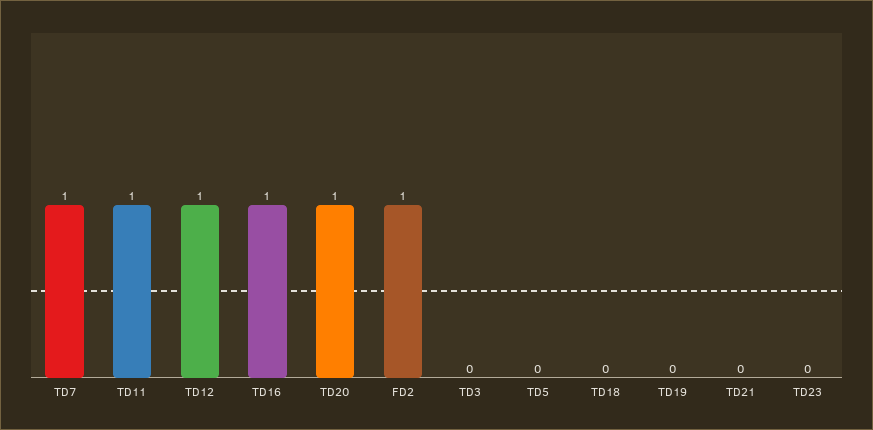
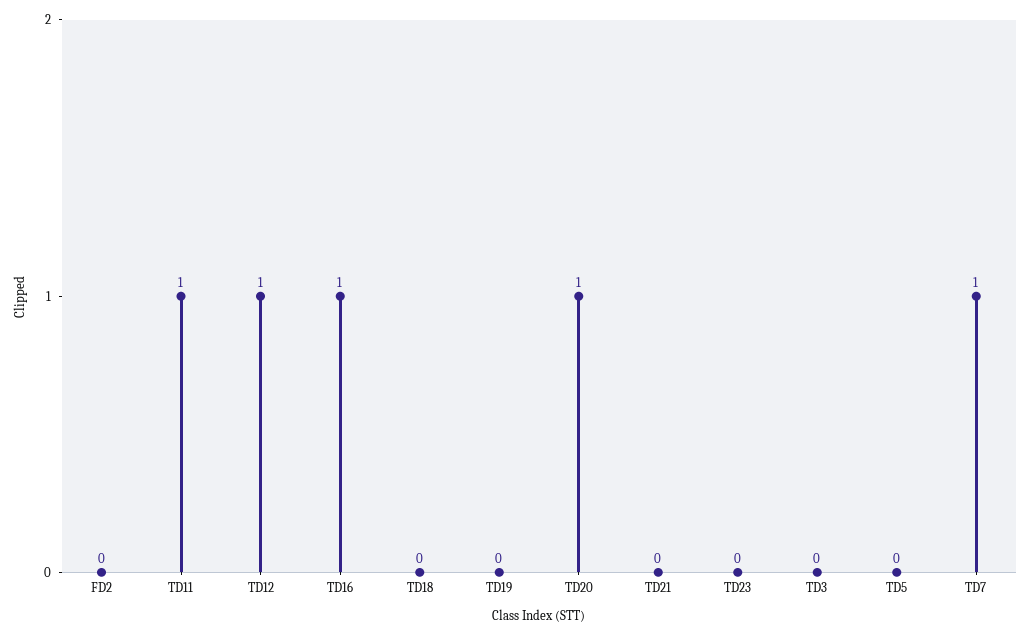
  {
    "TD7": 1,
    "TD11": 1,
    "TD12": 1,
    "TD16": 1,
    "TD20": 1,
-   "FD2": 1,
+   "FD2": 0,
    "TD3": 0,
    "TD5": 0,
    "TD18": 0,
    "TD19": 0,
    "TD21": 0,
    "TD23": 0
  }

